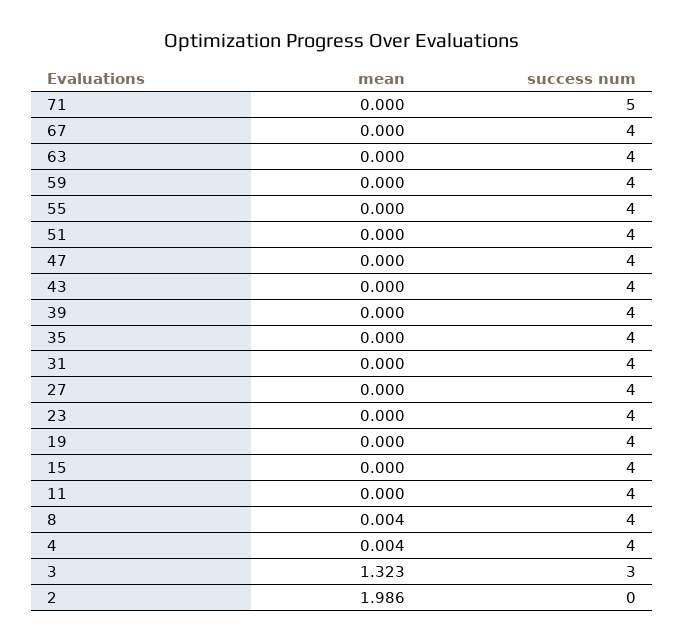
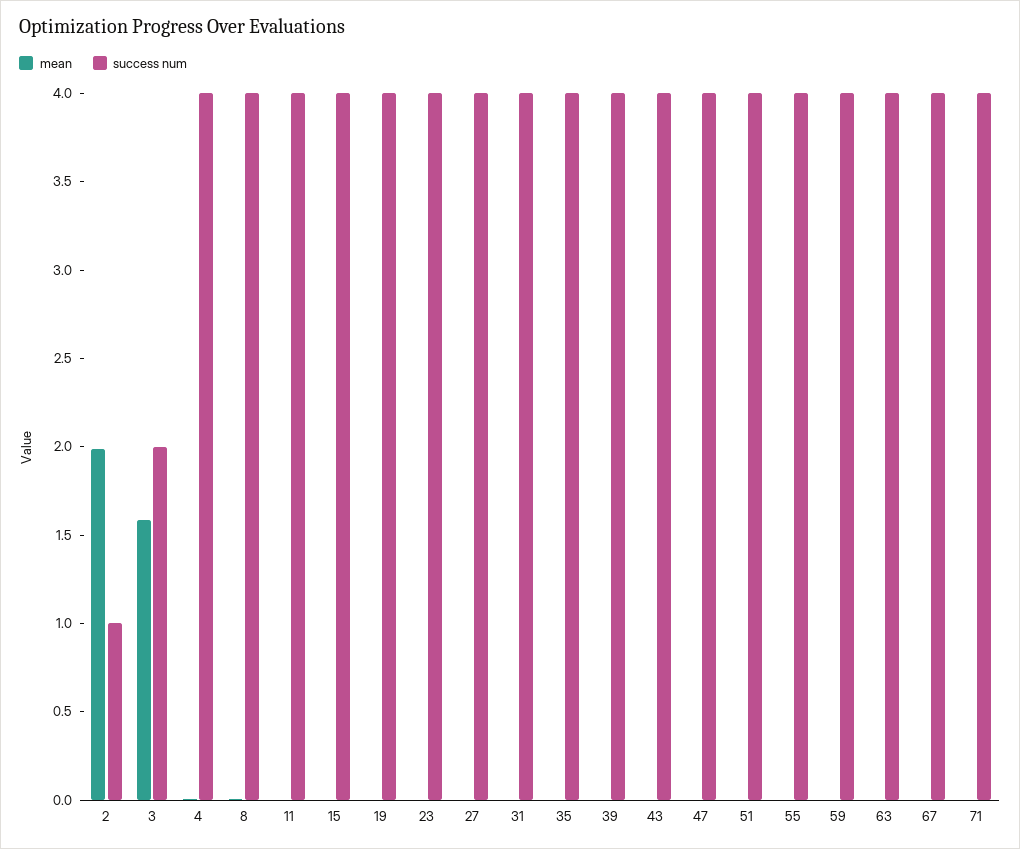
  {
    "mean": {
      "71": 0,
      "67": 0,
      "63": 0,
      "59": 0,
      "55": 0,
      "51": 0,
      "47": 0,
      "43": 0,
      "39": 0,
      "35": 0,
      "31": 0,
      "27": 0,
      "23": 0,
      "19": 0,
      "15": 0,
      "11": 0,
      "8": 0.004,
      "4": 0.004,
-     "3": 1.323,
+     "3": 1.6,
      "2": 1.986
    },
    "success num": {
-     "71": 5,
+     "71": 4,
      "67": 4,
      "63": 4,
      "59": 4,
      "55": 4,
      "51": 4,
      "47": 4,
      "43": 4,
      "39": 4,
      "35": 4,
      "31": 4,
      "27": 4,
      "23": 4,
      "19": 4,
      "15": 4,
      "11": 4,
      "8": 4,
      "4": 4,
-     "3": 3,
+     "3": 2,
-     "2": 0
+     "2": 1
    }
  }

